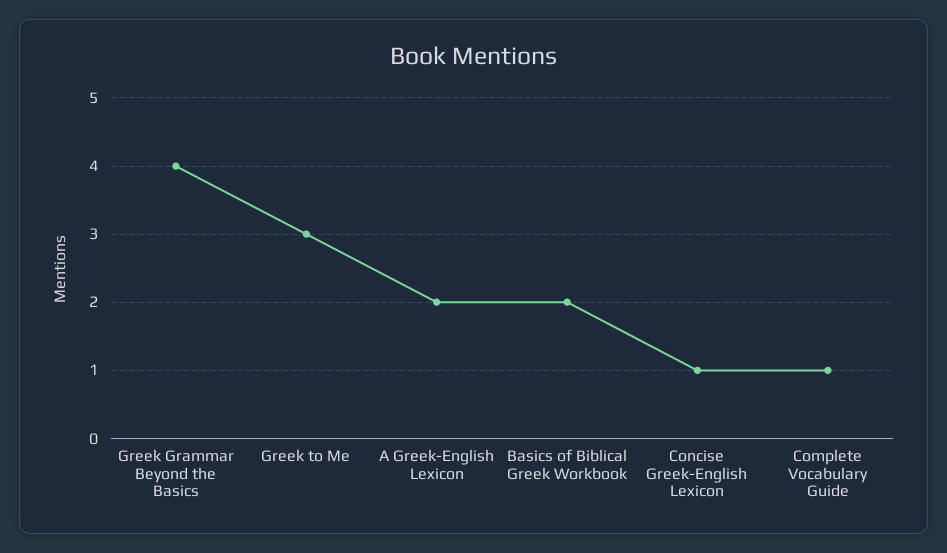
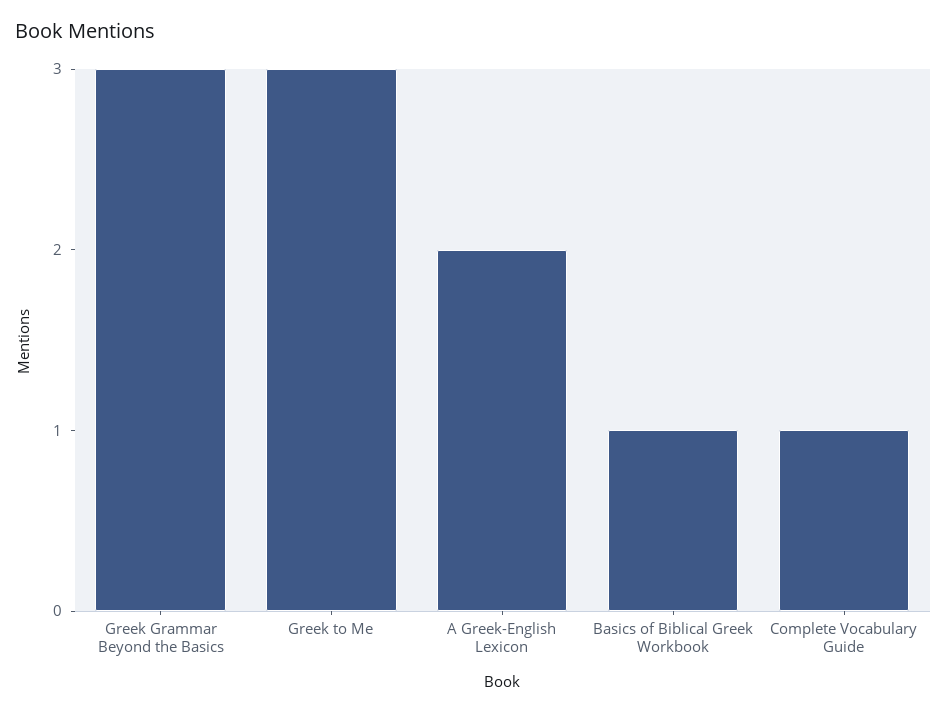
  {
-   "Greek Grammar Beyond the Basics": 4,
+   "Greek Grammar Beyond the Basics": 3,
    "Greek to Me": 3,
    "A Greek-English Lexicon": 2,
-   "Basics of Biblical Greek Workbook": 2,
+   "Basics of Biblical Greek Workbook": 1,
-   "Concise Greek-English Lexicon": 1,
    "Complete Vocabulary Guide": 1
  }

